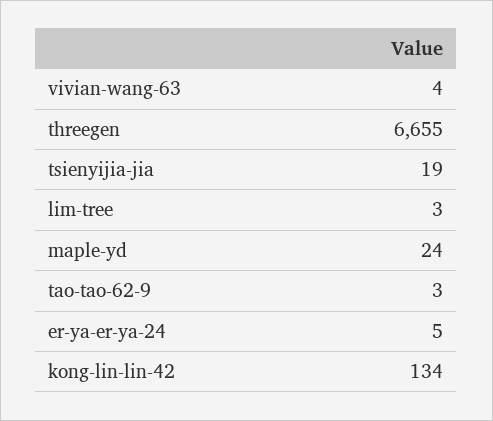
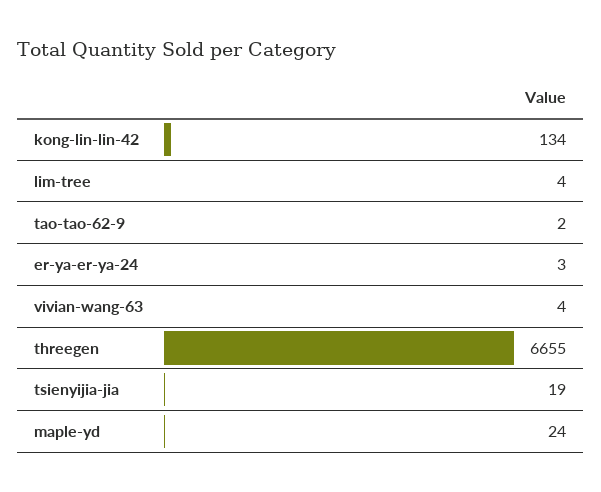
  {
    "vivian-wang-63": 4,
    "threegen": 6655,
    "tsienyijia-jia": 19,
-   "lim-tree": 3,
+   "lim-tree": 4,
    "maple-yd": 24,
-   "tao-tao-62-9": 3,
+   "tao-tao-62-9": 2,
-   "er-ya-er-ya-24": 5,
+   "er-ya-er-ya-24": 3,
    "kong-lin-lin-42": 134
  }

